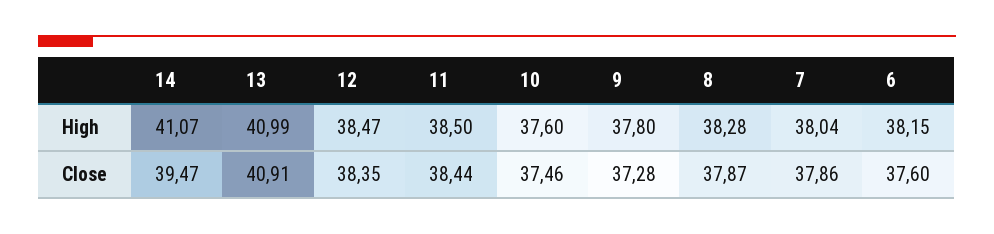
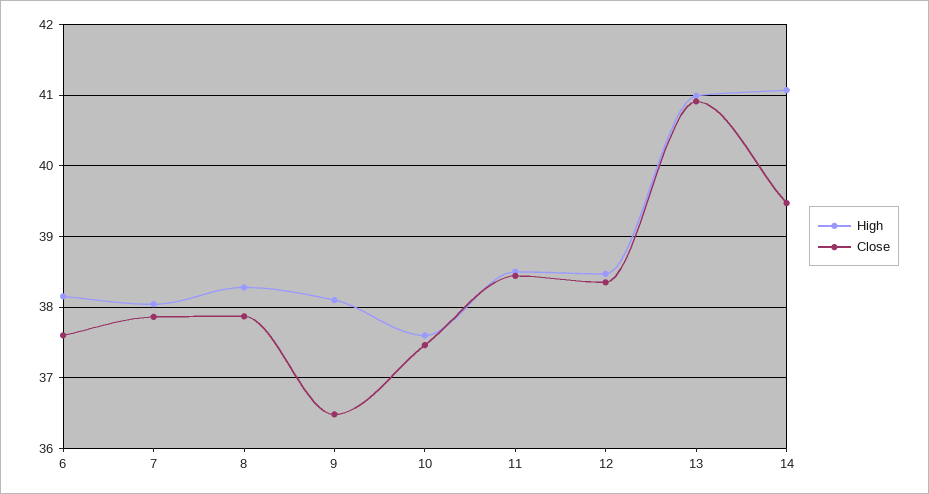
  {
    "High": {
      "14": 41.07,
      "13": 40.99,
      "12": 38.47,
      "11": 38.5,
      "10": 37.6,
-     "9": 37.8,
+     "9": 38.1,
      "8": 38.28,
      "7": 38.04,
      "6": 38.15
    },
    "Close": {
      "14": 39.47,
      "13": 40.91,
      "12": 38.35,
      "11": 38.44,
      "10": 37.46,
-     "9": 37.28,
+     "9": 36.5,
      "8": 37.87,
      "7": 37.86,
      "6": 37.6
    }
  }

